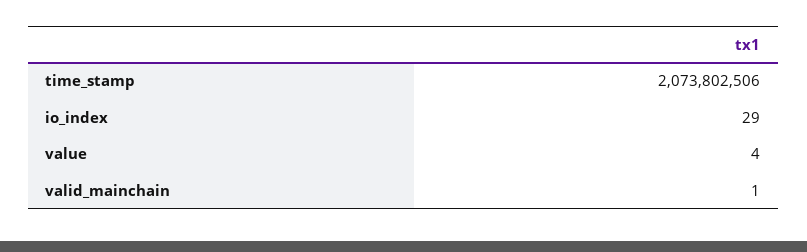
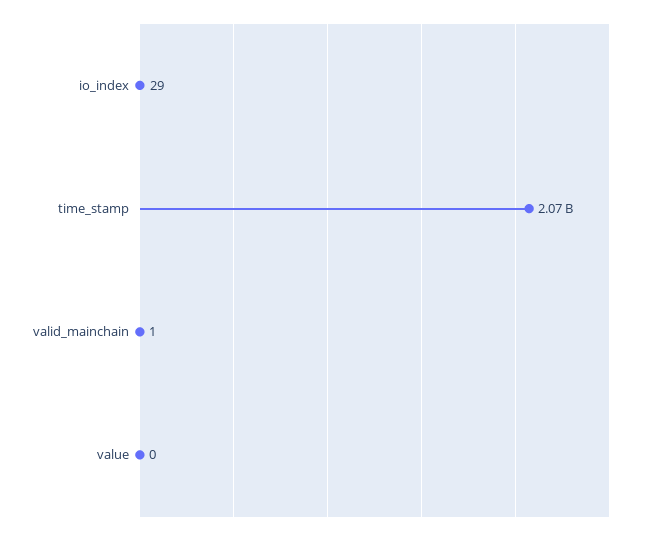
  {
    "time_stamp": 2073802506,
    "io_index": 29,
-   "value": 4,
+   "value": 0,
    "valid_mainchain": 1
  }

